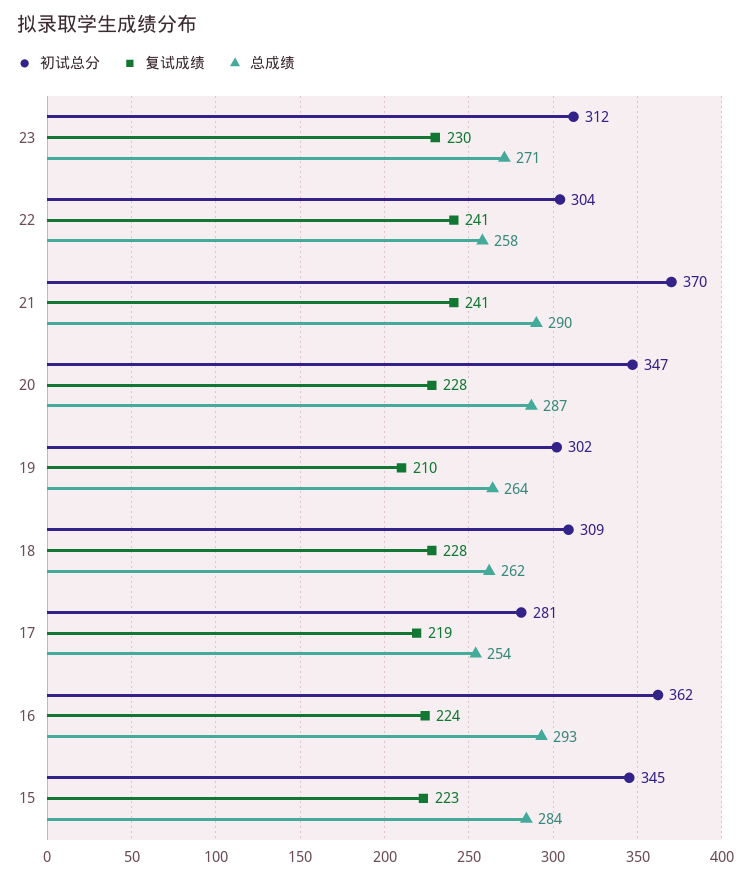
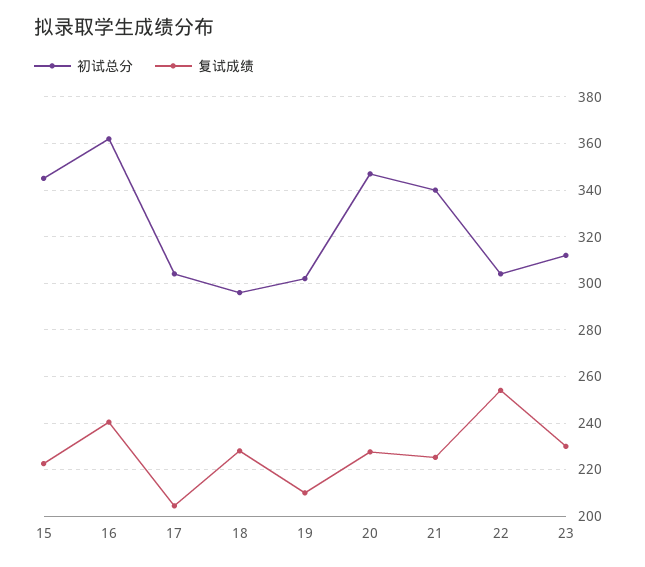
  {
    "初试总分": {
      "23": 312,
      "22": 304,
-     "21": 370,
+     "21": 340,
      "20": 347,
      "19": 302,
-     "18": 309,
+     "18": 295,
-     "17": 281,
+     "17": 305,
      "16": 362,
      "15": 345
    },
    "复试成绩": {
      "23": 230,
-     "22": 241,
+     "22": 255,
-     "21": 241,
+     "21": 225,
      "20": 228,
      "19": 210,
      "18": 228,
-     "17": 219,
+     "17": 205,
-     "16": 224,
+     "16": 240,
      "15": 223
-   },
+   }
-   "总成绩": {
-     "23": 271,
-     "22": 258,
-     "21": 290,
-     "20": 287,
-     "19": 264,
-     "18": 262,
-     "17": 254,
-     "16": 293,
-     "15": 284
-   }
  }

